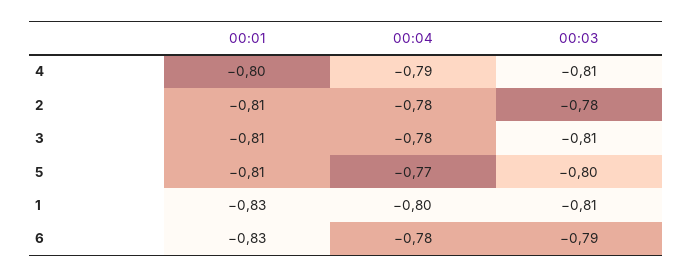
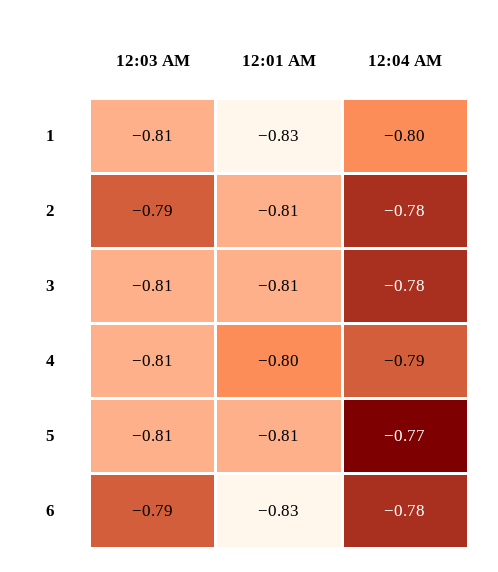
  {
    "00:01": {
      "4": -0.8,
      "2": -0.81,
      "3": -0.81,
      "5": -0.81,
      "1": -0.83,
      "6": -0.83
    },
    "00:04": {
      "4": -0.79,
      "2": -0.78,
      "3": -0.78,
      "5": -0.77,
      "1": -0.8,
      "6": -0.78
    },
    "00:03": {
      "4": -0.81,
-     "2": -0.78,
+     "2": -0.79,
      "3": -0.81,
-     "5": -0.8,
+     "5": -0.81,
      "1": -0.81,
      "6": -0.79
    }
  }

